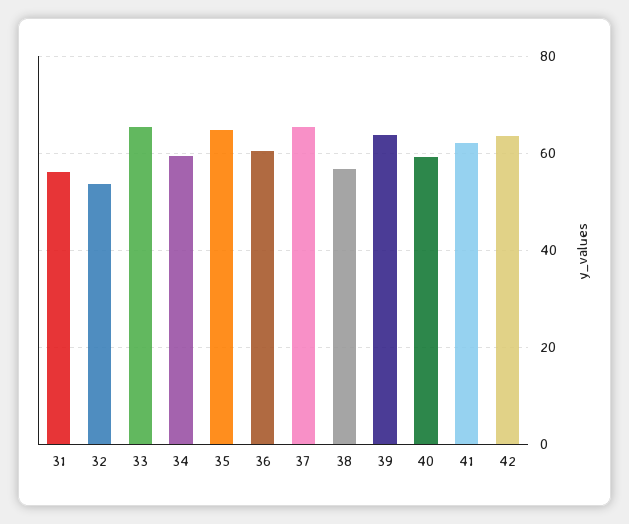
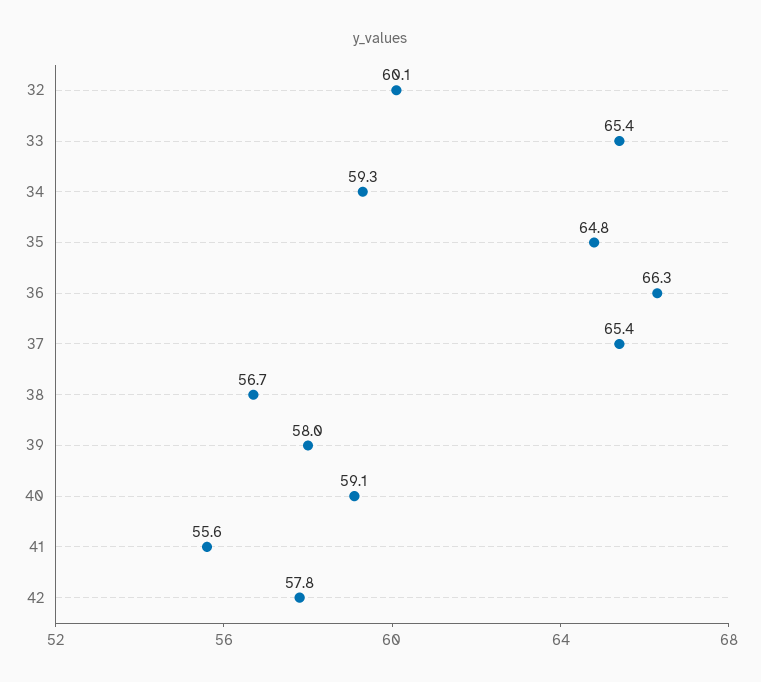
  {
-   "31": 56,
-   "32": 54,
+   "32": 60.1,
    "33": 65.4,
    "34": 59.3,
    "35": 64.8,
-   "36": 60,
+   "36": 66.3,
    "37": 65.4,
    "38": 56.7,
-   "39": 64,
+   "39": 58,
    "40": 59.1,
-   "41": 62,
+   "41": 55.6,
-   "42": 64
+   "42": 57.8
  }

